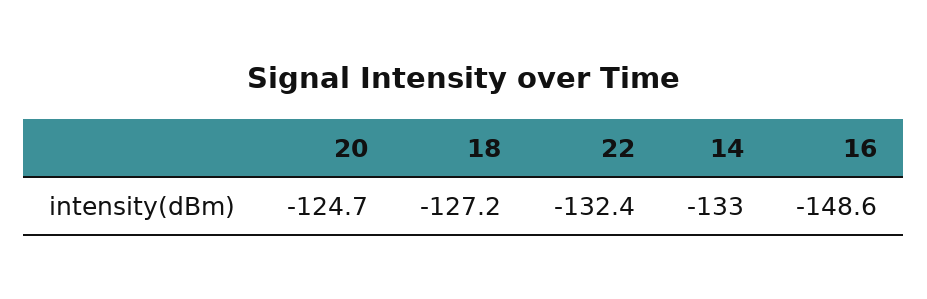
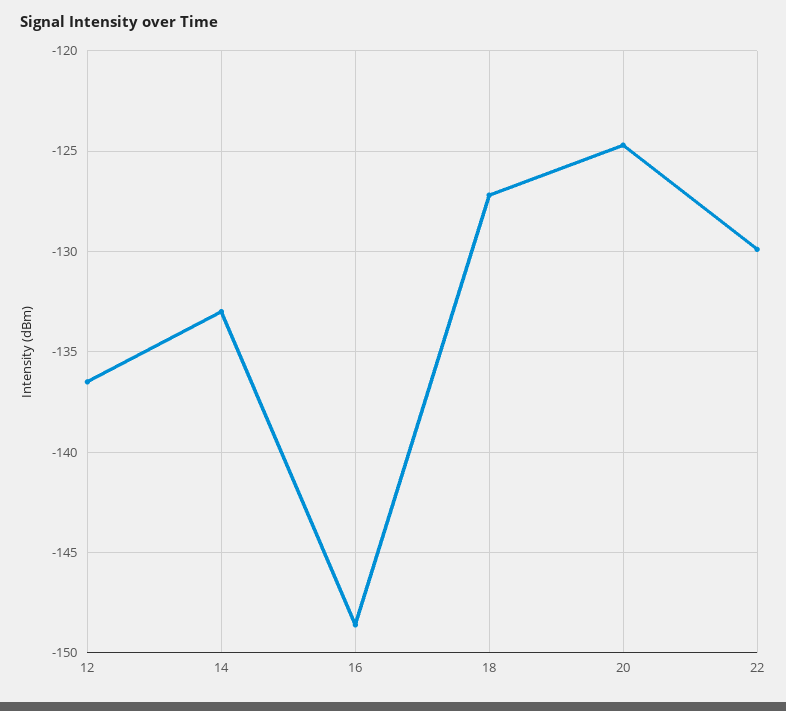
  {
    "20": -124.7,
    "18": -127.2,
-   "22": -132.4,
+   "22": -130,
    "14": -133,
-   "16": -148.6
+   "16": -148.6,
+   "12": -136.5
  }

